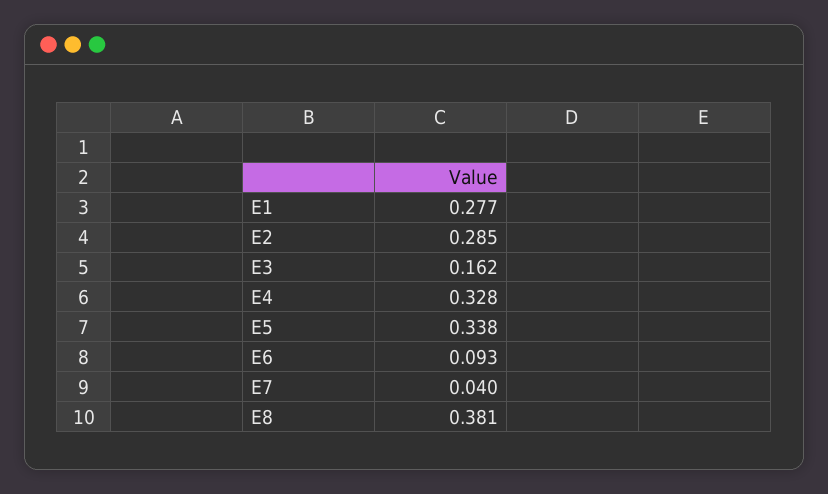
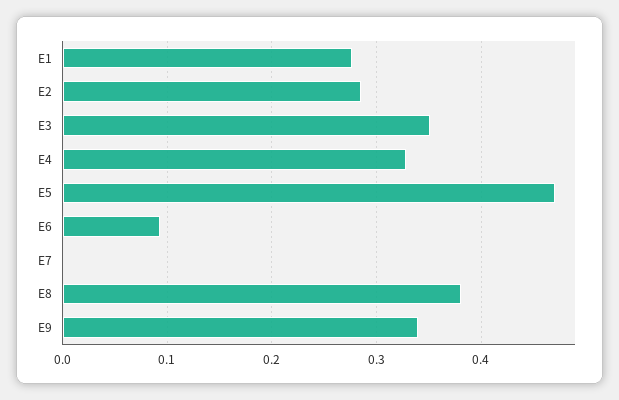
  {
    "E1": 0.277,
    "E2": 0.285,
-   "E3": 0.162,
+   "E3": 0.35,
    "E4": 0.328,
-   "E5": 0.338,
+   "E5": 0.47,
    "E6": 0.093,
-   "E7": 0.04,
+   "E7": 0,
-   "E8": 0.381
+   "E8": 0.381,
+   "E9": 0.34
  }

